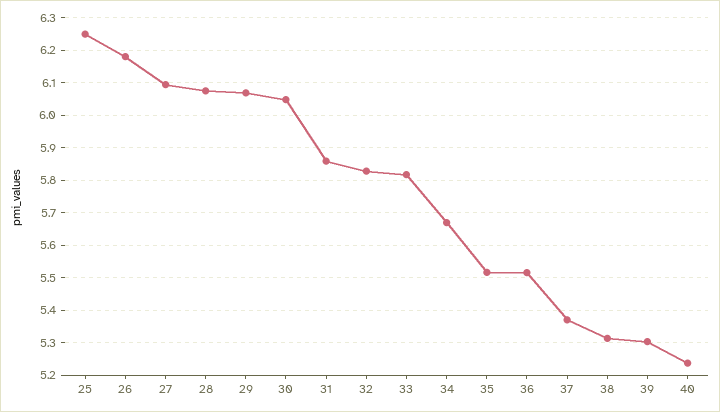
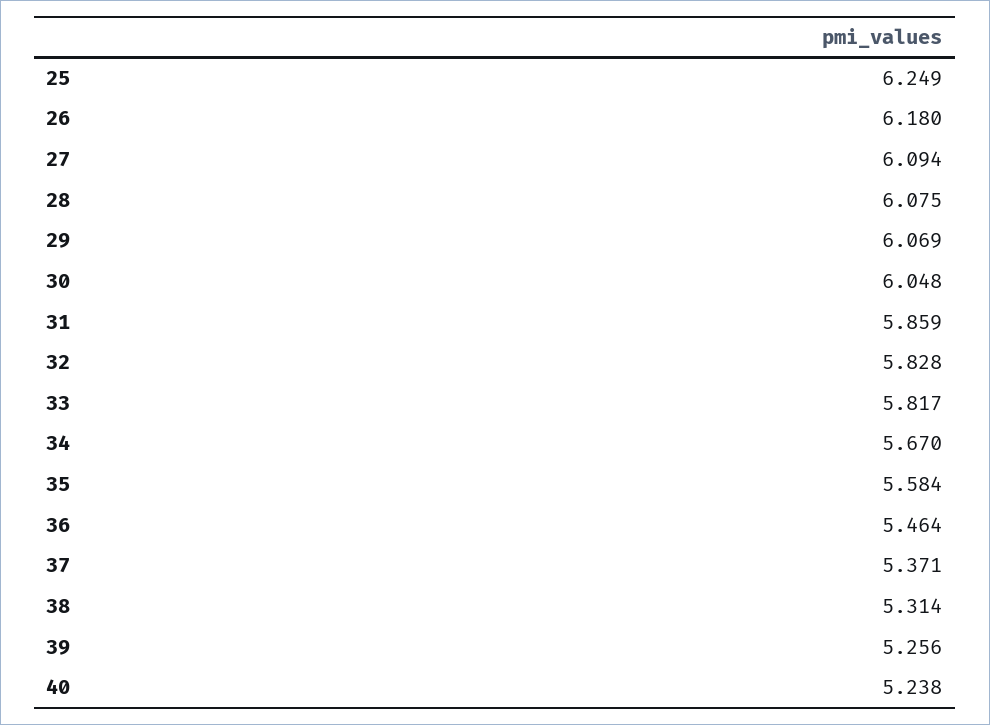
  {
    "25": 6.249,
    "26": 6.18,
    "27": 6.094,
    "28": 6.075,
    "29": 6.069,
    "30": 6.048,
    "31": 5.859,
    "32": 5.828,
    "33": 5.817,
    "34": 5.67,
-   "35": 5.52,
+   "35": 5.584,
-   "36": 5.52,
+   "36": 5.464,
    "37": 5.371,
    "38": 5.314,
-   "39": 5.3,
+   "39": 5.256,
    "40": 5.238
  }

